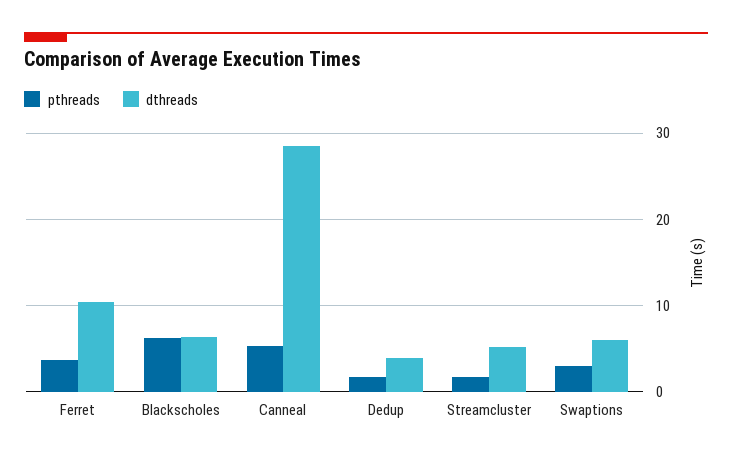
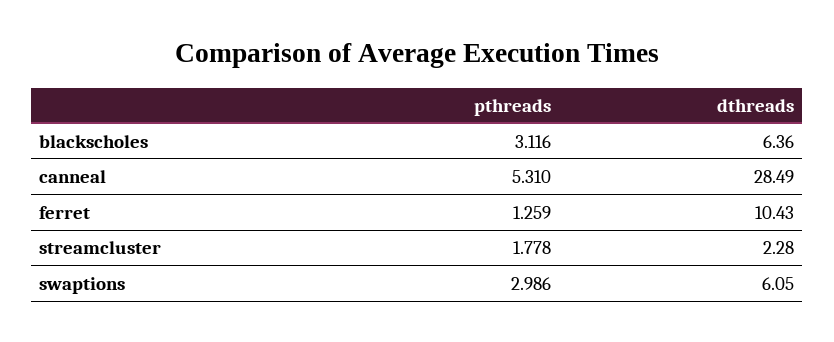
  {
    "pthreads": {
-     "Ferret": 4,
+     "Ferret": 1.259,
-     "Blackscholes": 6,
+     "Blackscholes": 3.116,
      "Canneal": 5.31,
-     "Dedup": 2,
      "Streamcluster": 1.778,
      "Swaptions": 2.986
    },
    "dthreads": {
      "Ferret": 10.43,
      "Blackscholes": 6.36,
      "Canneal": 28.49,
-     "Dedup": 4,
-     "Streamcluster": 5,
+     "Streamcluster": 2.28,
      "Swaptions": 6.05
    }
  }

